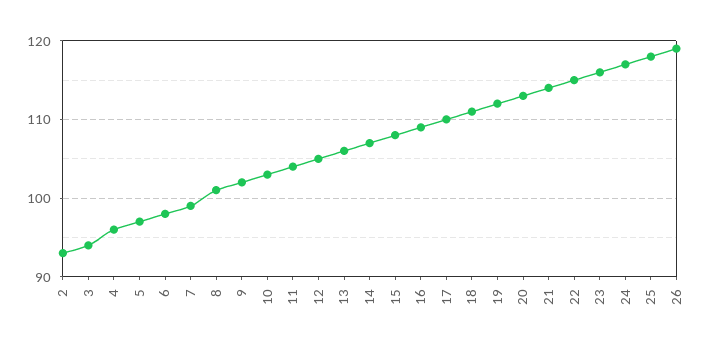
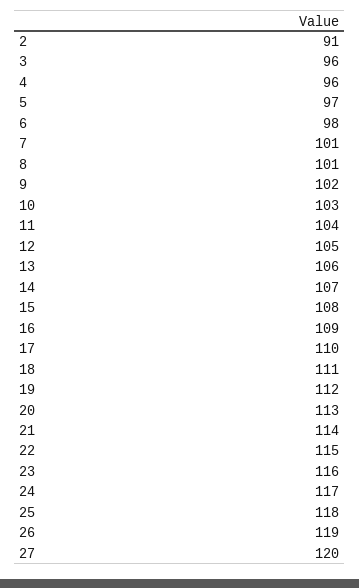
  {
-   "2": 93,
+   "2": 91,
-   "3": 94,
+   "3": 96,
    "4": 96,
    "5": 97,
    "6": 98,
-   "7": 99,
+   "7": 101,
    "8": 101,
    "9": 102,
    "10": 103,
    "11": 104,
    "12": 105,
    "13": 106,
    "14": 107,
    "15": 108,
    "16": 109,
    "17": 110,
    "18": 111,
    "19": 112,
    "20": 113,
    "21": 114,
    "22": 115,
    "23": 116,
    "24": 117,
    "25": 118,
-   "26": 119
+   "26": 119,
+   "27": 120
  }

